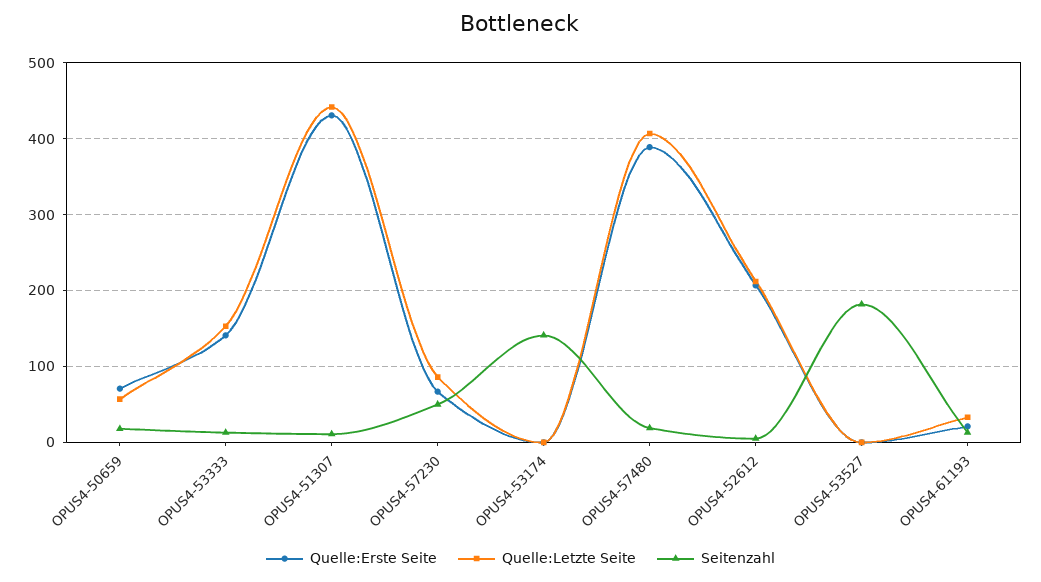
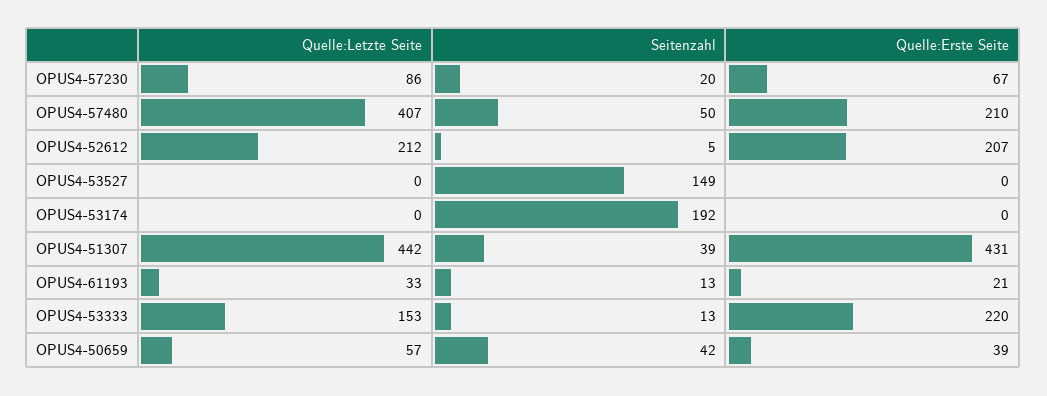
  {
    "Quelle:Erste Seite": {
-     "OPUS4-50659": 70,
+     "OPUS4-50659": 39,
-     "OPUS4-53333": 140,
+     "OPUS4-53333": 220,
      "OPUS4-51307": 431,
      "OPUS4-57230": 67,
      "OPUS4-53174": 0,
-     "OPUS4-57480": 390,
+     "OPUS4-57480": 210,
      "OPUS4-52612": 207,
      "OPUS4-53527": 0,
      "OPUS4-61193": 21
    },
    "Quelle:Letzte Seite": {
      "OPUS4-50659": 57,
      "OPUS4-53333": 153,
      "OPUS4-51307": 442,
      "OPUS4-57230": 86,
      "OPUS4-53174": 0,
      "OPUS4-57480": 407,
      "OPUS4-52612": 212,
      "OPUS4-53527": 0,
      "OPUS4-61193": 33
    },
    "Seitenzahl": {
-     "OPUS4-50659": 20,
+     "OPUS4-50659": 42,
      "OPUS4-53333": 13,
-     "OPUS4-51307": 10,
+     "OPUS4-51307": 39,
-     "OPUS4-57230": 50,
+     "OPUS4-57230": 20,
-     "OPUS4-53174": 140,
+     "OPUS4-53174": 192,
-     "OPUS4-57480": 20,
+     "OPUS4-57480": 50,
      "OPUS4-52612": 5,
-     "OPUS4-53527": 180,
+     "OPUS4-53527": 149,
      "OPUS4-61193": 13
    }
  }

